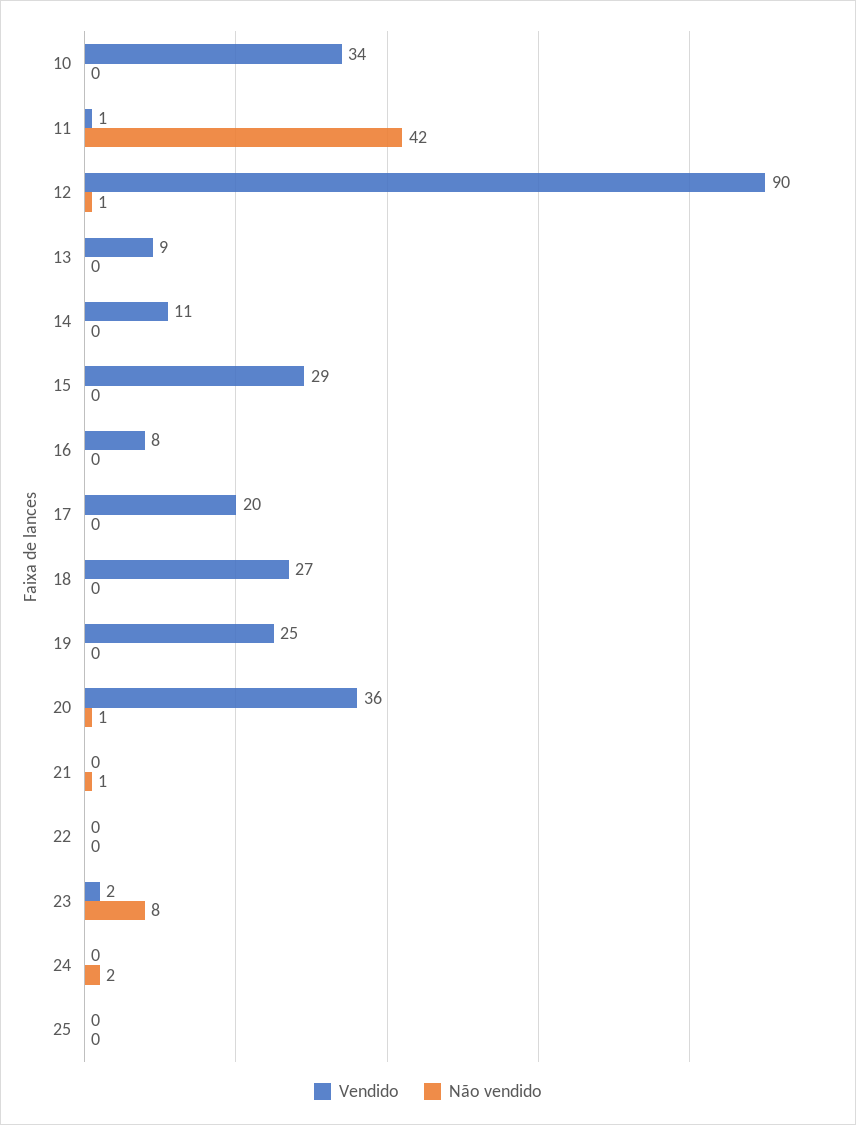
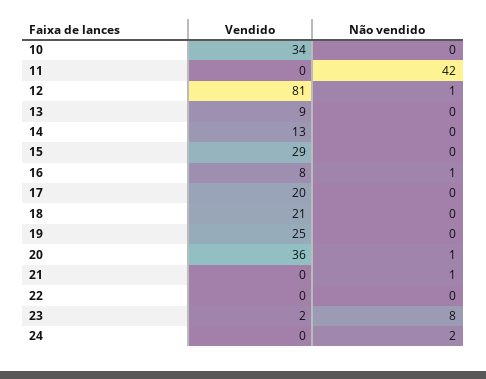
  {
    "Vendido": {
      "10": 34,
-     "11": 1,
+     "11": 0,
-     "12": 90,
+     "12": 81,
      "13": 9,
-     "14": 11,
+     "14": 13,
      "15": 29,
      "16": 8,
      "17": 20,
-     "18": 27,
+     "18": 21,
      "19": 25,
      "20": 36,
      "21": 0,
      "22": 0,
      "23": 2,
-     "24": 0,
+     "24": 0
-     "25": 0
    },
    "Não vendido": {
      "10": 0,
      "11": 42,
      "12": 1,
      "13": 0,
      "14": 0,
      "15": 0,
-     "16": 0,
+     "16": 1,
      "17": 0,
      "18": 0,
      "19": 0,
      "20": 1,
      "21": 1,
      "22": 0,
      "23": 8,
-     "24": 2,
+     "24": 2
-     "25": 0
    }
  }

